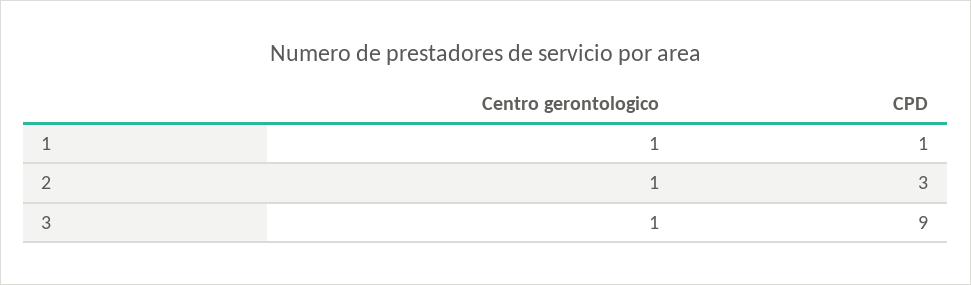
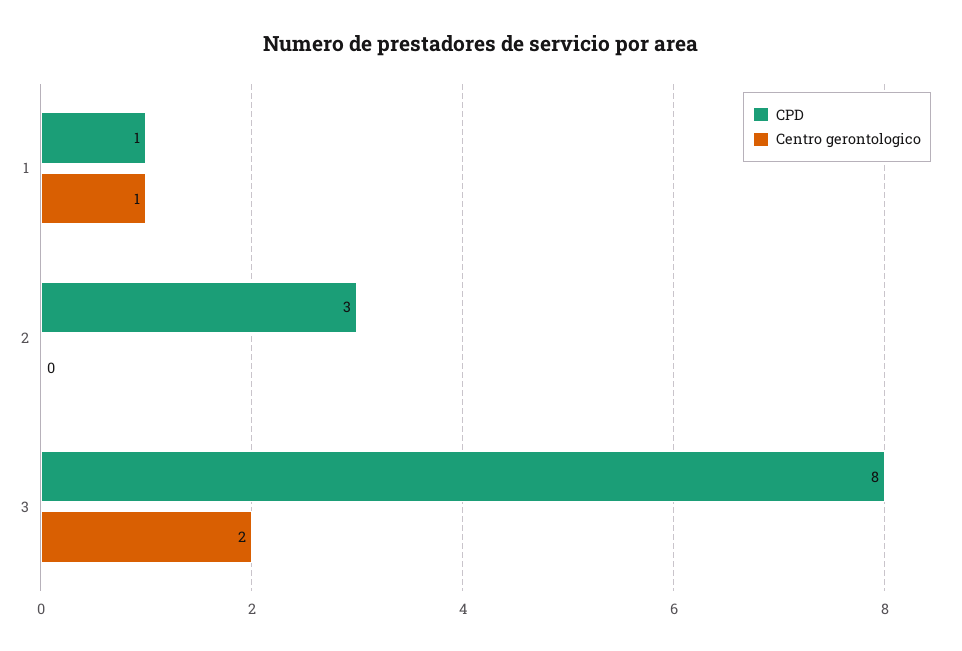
  {
    "Centro gerontologico": {
      "1": 1,
-     "2": 1,
+     "2": 0,
-     "3": 1
+     "3": 2
    },
    "CPD": {
      "1": 1,
      "2": 3,
-     "3": 9
+     "3": 8
    }
  }

